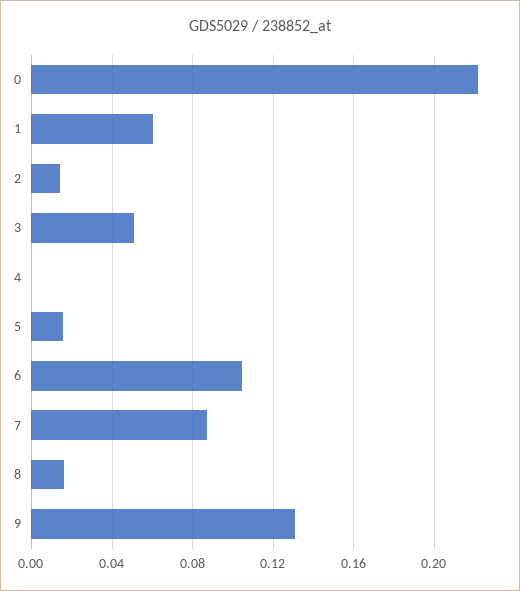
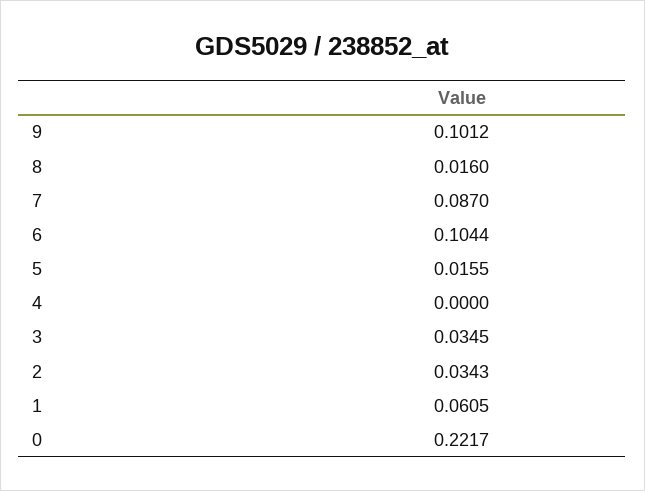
  {
    "0": 0.2217,
    "1": 0.0605,
-   "2": 0.015,
+   "2": 0.0343,
-   "3": 0.05,
+   "3": 0.0345,
    "4": 0,
    "5": 0.0155,
    "6": 0.1044,
    "7": 0.087,
    "8": 0.016,
-   "9": 0.13
+   "9": 0.1012
  }

